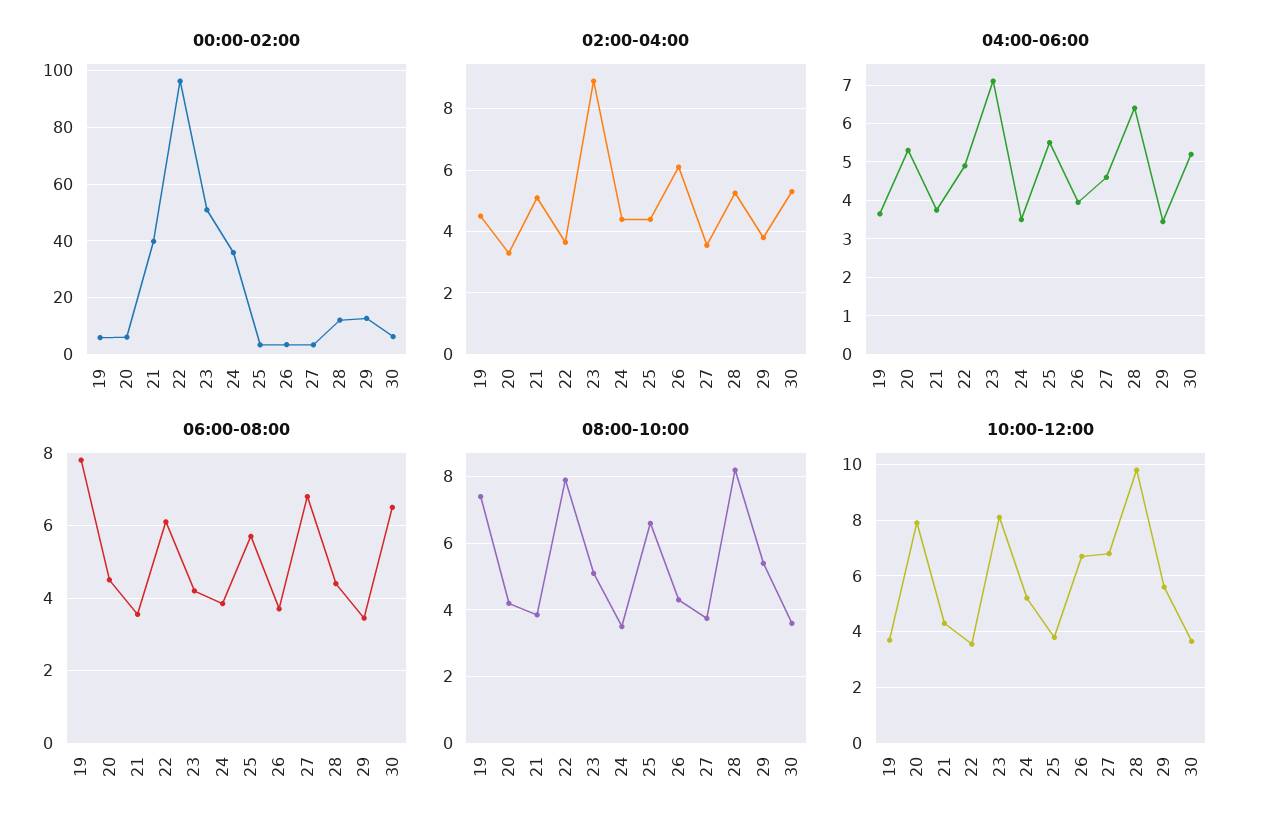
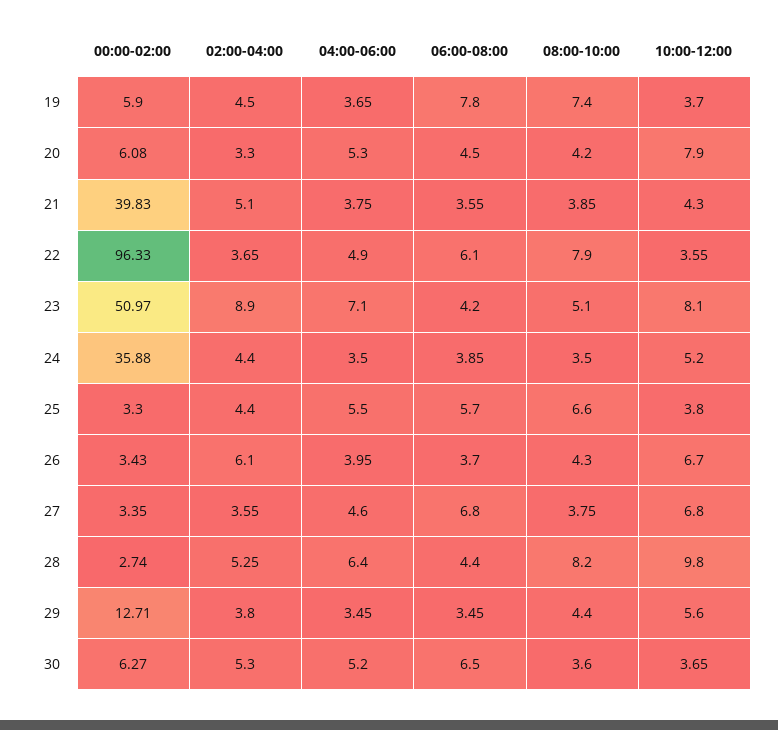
  {
    "00:00-02:00": {
      "19": 5.9,
      "20": 6.08,
      "21": 39.83,
      "22": 96.33,
      "23": 50.97,
      "24": 35.88,
      "25": 3.3,
      "26": 3.43,
      "27": 3.35,
-     "28": 12.5,
+     "28": 2.74,
      "29": 12.71,
      "30": 6.27
    },
    "02:00-04:00": {
      "19": 4.5,
      "20": 3.3,
      "21": 5.1,
      "22": 3.65,
      "23": 8.9,
      "24": 4.4,
      "25": 4.4,
      "26": 6.1,
      "27": 3.55,
      "28": 5.25,
      "29": 3.8,
      "30": 5.3
    },
    "04:00-06:00": {
      "19": 3.65,
      "20": 5.3,
      "21": 3.75,
      "22": 4.9,
      "23": 7.1,
      "24": 3.5,
      "25": 5.5,
      "26": 3.95,
      "27": 4.6,
      "28": 6.4,
      "29": 3.45,
      "30": 5.2
    },
    "06:00-08:00": {
      "19": 7.8,
      "20": 4.5,
      "21": 3.55,
      "22": 6.1,
      "23": 4.2,
      "24": 3.85,
      "25": 5.7,
      "26": 3.7,
      "27": 6.8,
      "28": 4.4,
      "29": 3.45,
      "30": 6.5
    },
    "08:00-10:00": {
      "19": 7.4,
      "20": 4.2,
      "21": 3.85,
      "22": 7.9,
      "23": 5.1,
      "24": 3.5,
      "25": 6.6,
      "26": 4.3,
      "27": 3.75,
      "28": 8.2,
-     "29": 5.4,
+     "29": 4.4,
      "30": 3.6
    },
    "10:00-12:00": {
      "19": 3.7,
      "20": 7.9,
      "21": 4.3,
      "22": 3.55,
      "23": 8.1,
      "24": 5.2,
      "25": 3.8,
      "26": 6.7,
      "27": 6.8,
      "28": 9.8,
      "29": 5.6,
      "30": 3.65
    }
  }

